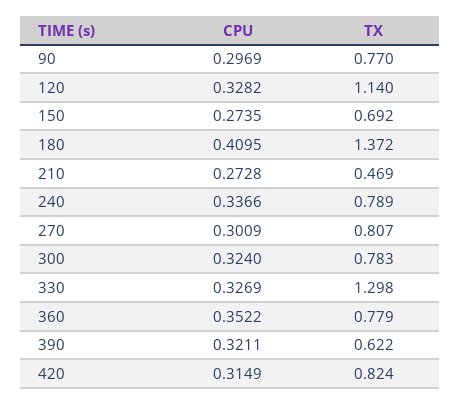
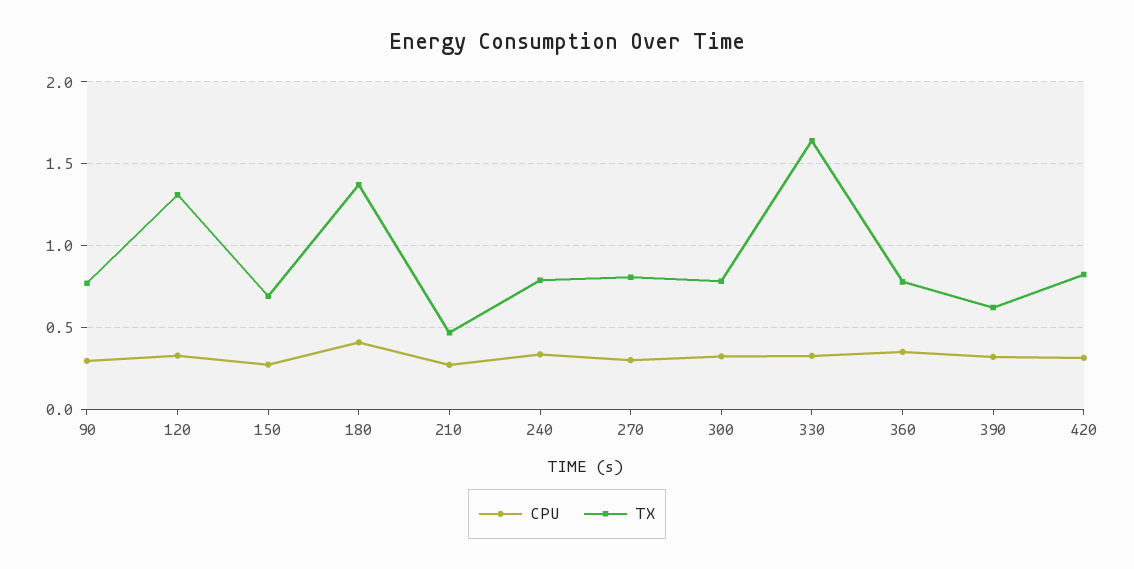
  {
    "CPU": {
      "90": 0.2969,
      "120": 0.3282,
      "150": 0.2735,
      "180": 0.4095,
      "210": 0.2728,
      "240": 0.3366,
      "270": 0.3009,
      "300": 0.324,
      "330": 0.3269,
      "360": 0.3522,
      "390": 0.3211,
      "420": 0.3149
    },
    "TX": {
      "90": 0.77,
-     "120": 1.14,
+     "120": 1.3,
      "150": 0.692,
      "180": 1.372,
      "210": 0.469,
      "240": 0.789,
      "270": 0.807,
      "300": 0.783,
-     "330": 1.298,
+     "330": 1.65,
      "360": 0.779,
      "390": 0.622,
      "420": 0.824
    }
  }

